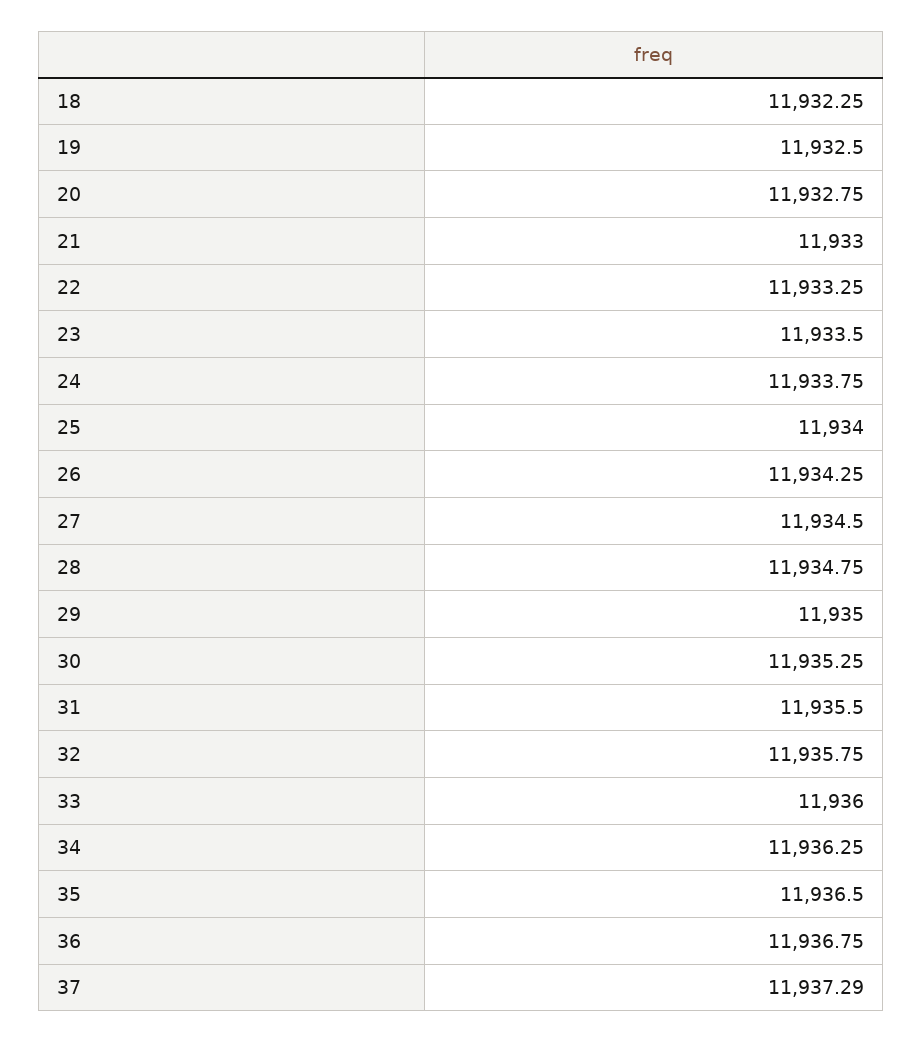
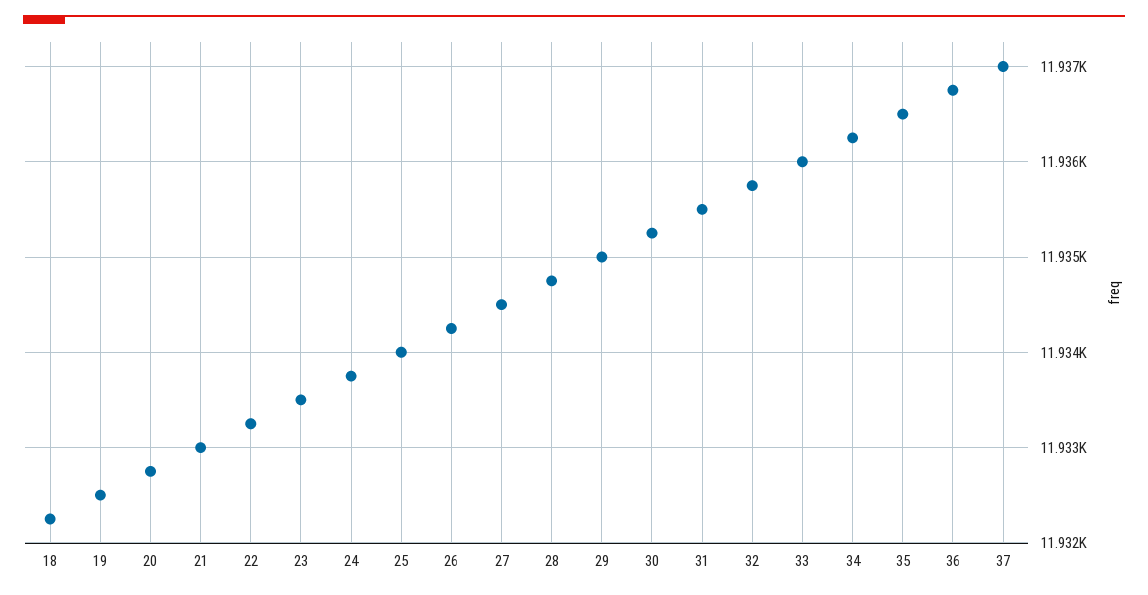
  {
    "18": 11932.25,
    "19": 11932.5,
    "20": 11932.75,
    "21": 11933,
    "22": 11933.25,
    "23": 11933.5,
    "24": 11933.75,
    "25": 11934,
    "26": 11934.25,
    "27": 11934.5,
    "28": 11934.75,
    "29": 11935,
    "30": 11935.25,
    "31": 11935.5,
    "32": 11935.75,
    "33": 11936,
    "34": 11936.25,
    "35": 11936.5,
    "36": 11936.75,
-   "37": 11937.29
+   "37": 11937
  }

